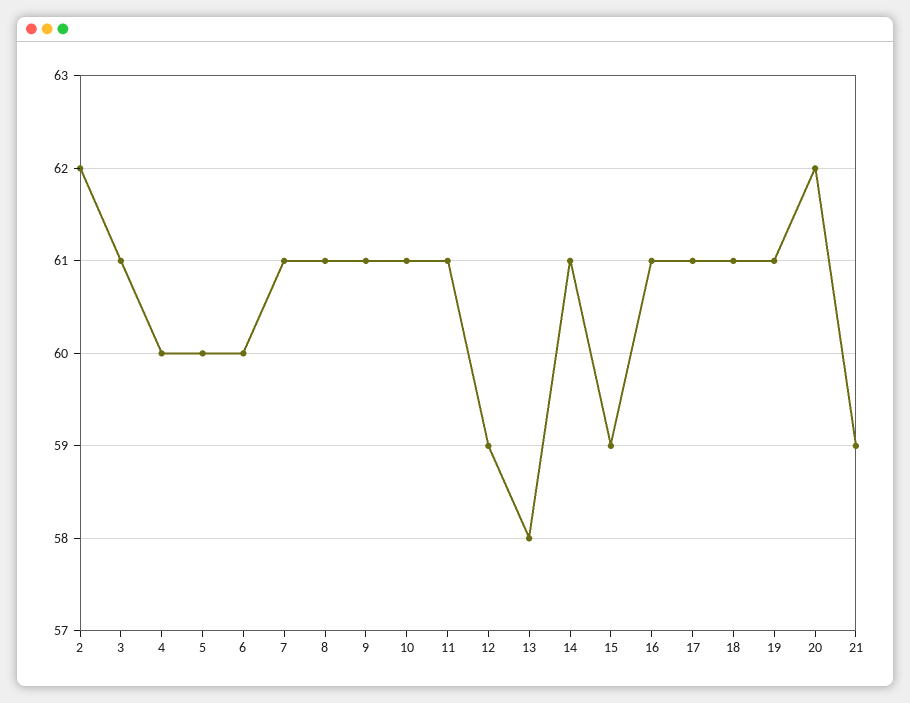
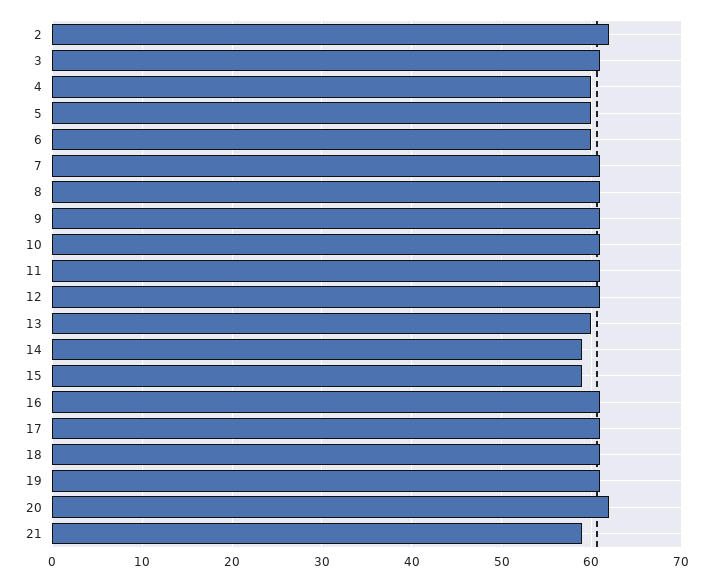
  {
    "2": 62,
    "3": 61,
    "4": 60,
    "5": 60,
    "6": 60,
    "7": 61,
    "8": 61,
    "9": 61,
    "10": 61,
    "11": 61,
-   "12": 59,
+   "12": 61,
-   "13": 58,
+   "13": 60,
-   "14": 61,
+   "14": 59,
    "15": 59,
    "16": 61,
    "17": 61,
    "18": 61,
    "19": 61,
    "20": 62,
    "21": 59
  }

